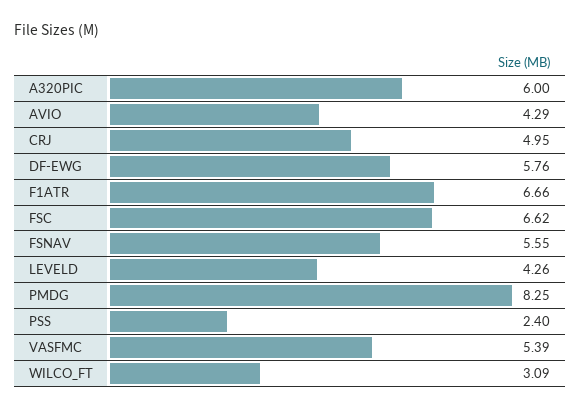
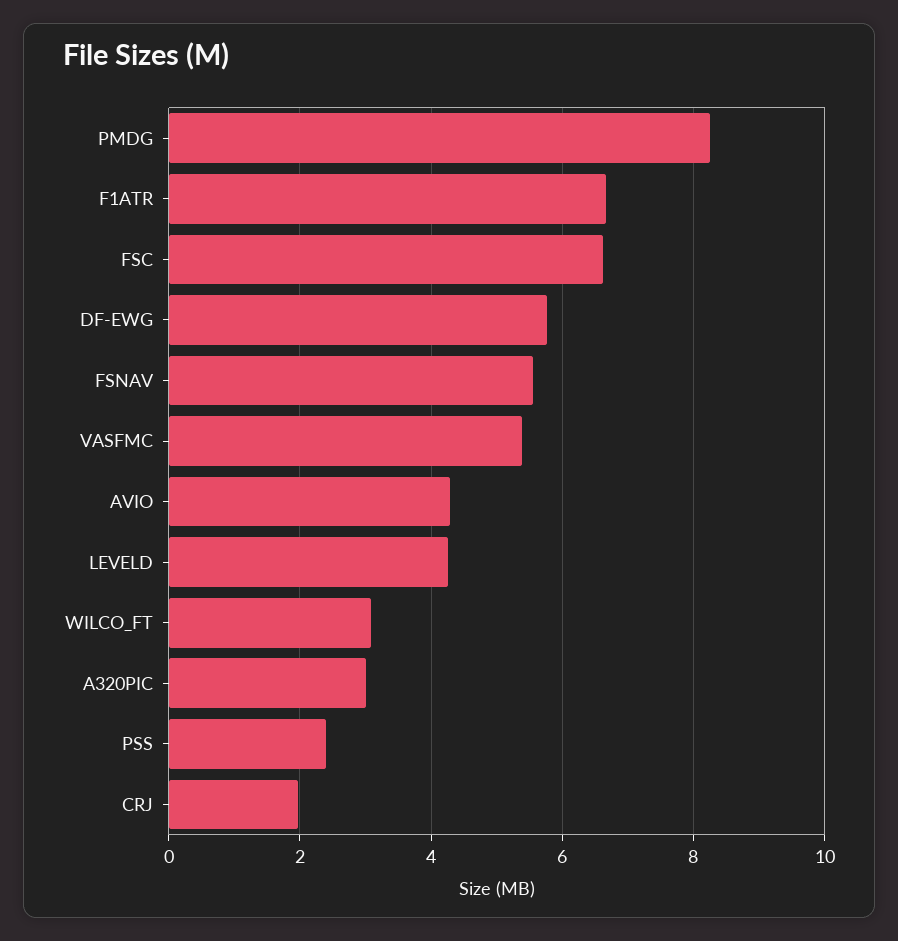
  {
-   "A320PIC": 6,
+   "A320PIC": 3,
    "AVIO": 4.29,
-   "CRJ": 4.95,
+   "CRJ": 2,
    "DF-EWG": 5.76,
    "F1ATR": 6.66,
    "FSC": 6.62,
    "FSNAV": 5.55,
    "LEVELD": 4.26,
    "PMDG": 8.25,
    "PSS": 2.4,
    "VASFMC": 5.39,
    "WILCO_FT": 3.09
  }

